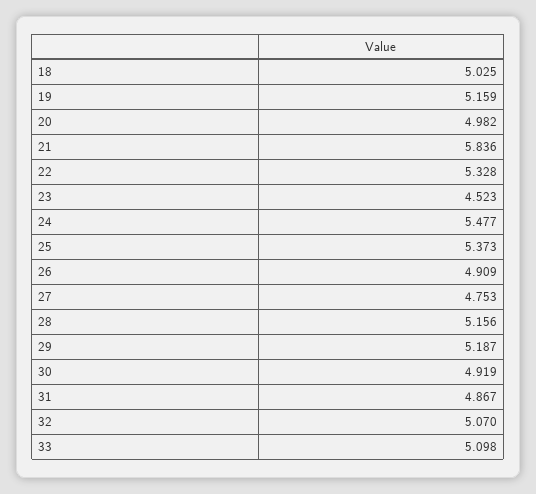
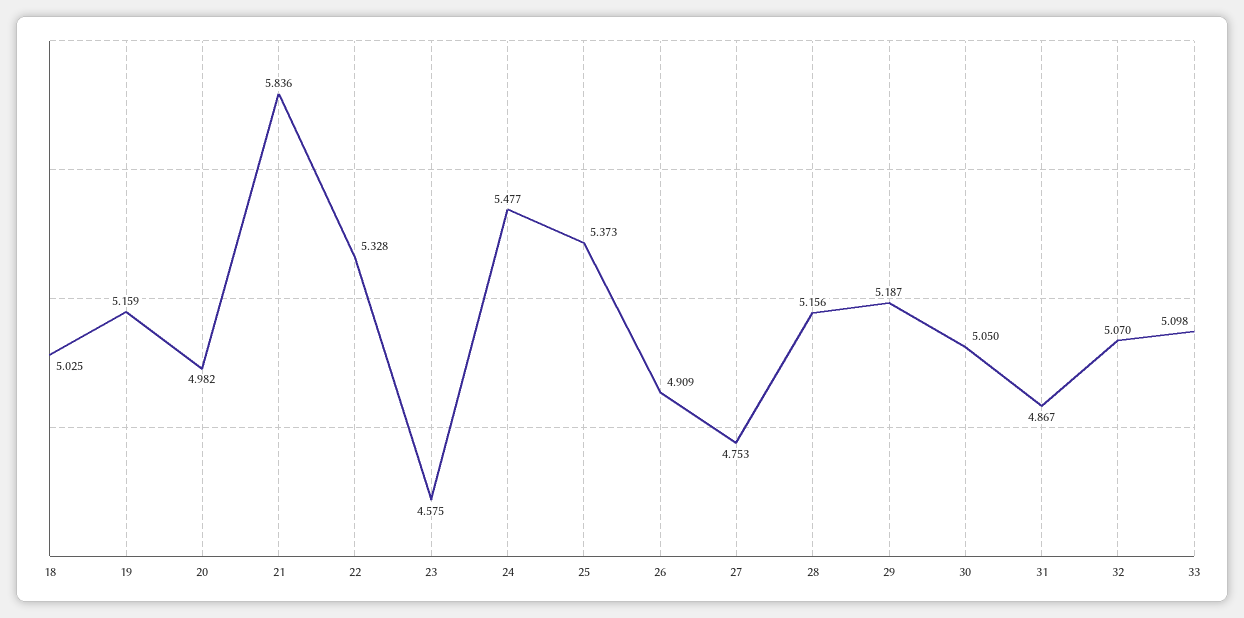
  {
    "18": 5.025,
    "19": 5.159,
    "20": 4.982,
    "21": 5.836,
    "22": 5.328,
-   "23": 4.523,
+   "23": 4.575,
    "24": 5.477,
    "25": 5.373,
    "26": 4.909,
    "27": 4.753,
    "28": 5.156,
    "29": 5.187,
-   "30": 4.919,
+   "30": 5.05,
    "31": 4.867,
    "32": 5.07,
    "33": 5.098
  }

